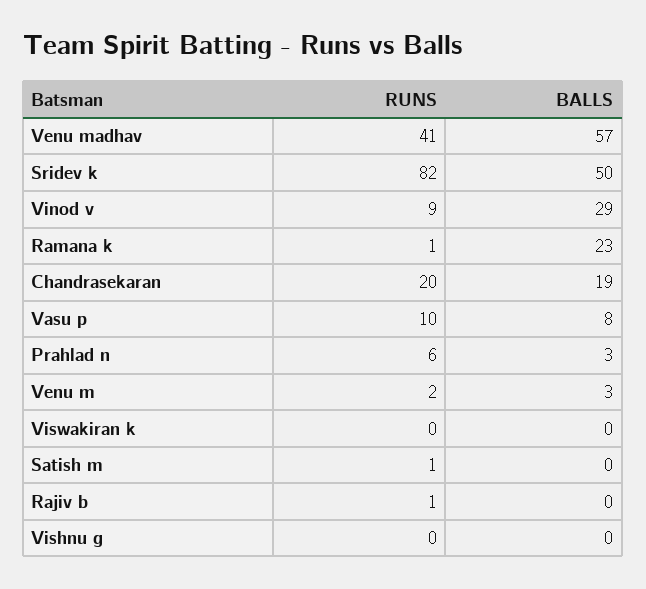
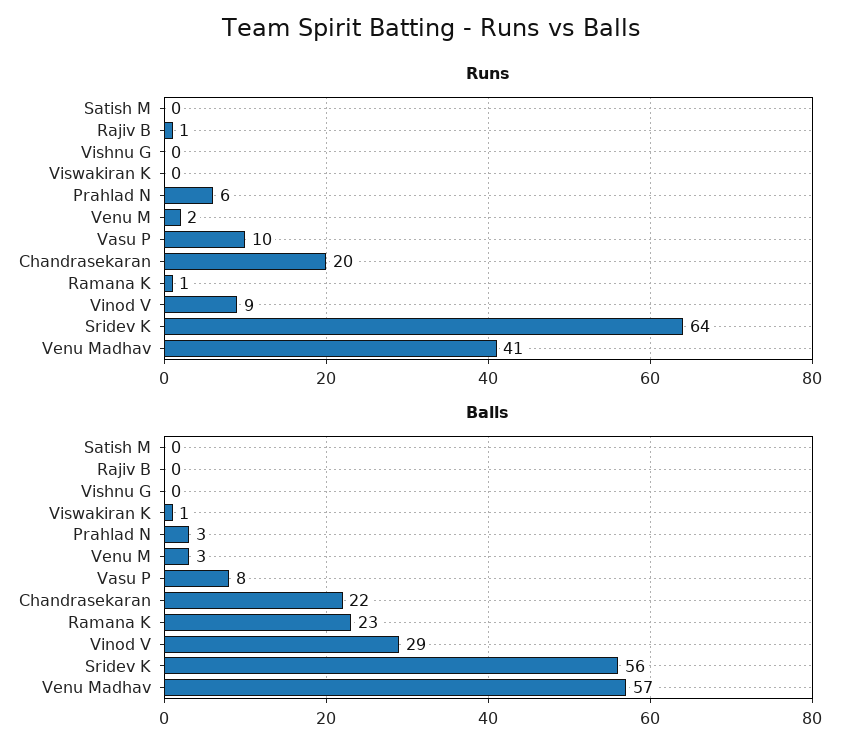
  {
    "RUNS": {
      "Venu madhav": 41,
-     "Sridev k": 82,
+     "Sridev k": 64,
      "Vinod v": 9,
      "Ramana k": 1,
      "Chandrasekaran": 20,
      "Vasu p": 10,
      "Prahlad n": 6,
      "Venu m": 2,
      "Viswakiran k": 0,
-     "Satish m": 1,
+     "Satish m": 0,
      "Rajiv b": 1,
      "Vishnu g": 0
    },
    "BALLS": {
      "Venu madhav": 57,
-     "Sridev k": 50,
+     "Sridev k": 56,
      "Vinod v": 29,
      "Ramana k": 23,
-     "Chandrasekaran": 19,
+     "Chandrasekaran": 22,
      "Vasu p": 8,
      "Prahlad n": 3,
      "Venu m": 3,
-     "Viswakiran k": 0,
+     "Viswakiran k": 1,
      "Satish m": 0,
      "Rajiv b": 0,
      "Vishnu g": 0
    }
  }

